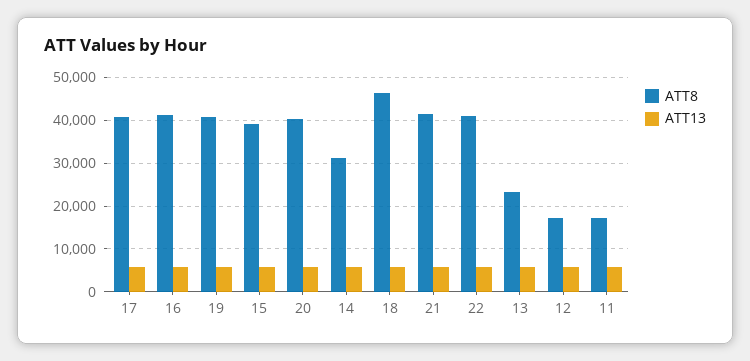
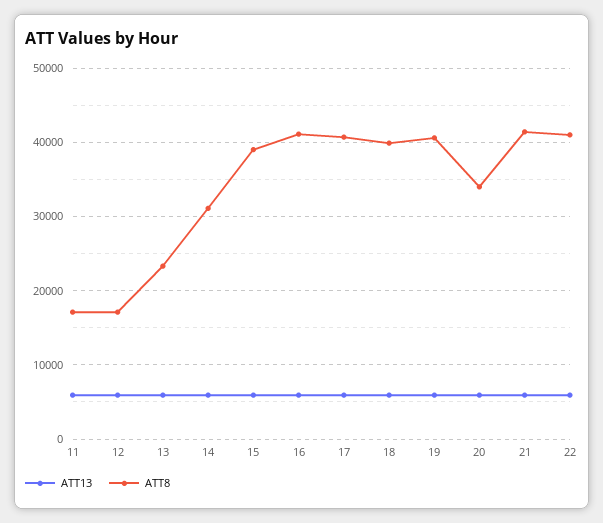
  {
    "ATT8": {
      "17": 41000,
      "16": 41000,
      "19": 41000,
      "15": 39000,
-     "20": 40000,
+     "20": 34000,
      "14": 31000,
-     "18": 46000,
+     "18": 40000,
      "21": 41000,
      "22": 41000,
      "13": 23000,
      "12": 17000,
      "11": 17000
    },
    "ATT13": {
      "17": 6000,
      "16": 6000,
      "19": 6000,
      "15": 6000,
      "20": 6000,
      "14": 6000,
      "18": 6000,
      "21": 6000,
      "22": 6000,
      "13": 6000,
      "12": 6000,
      "11": 6000
    }
  }

